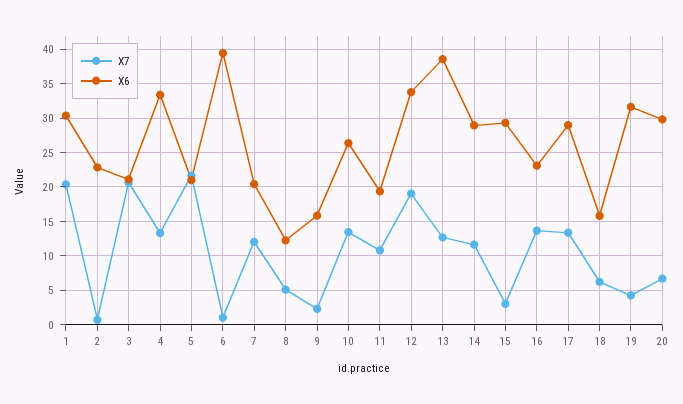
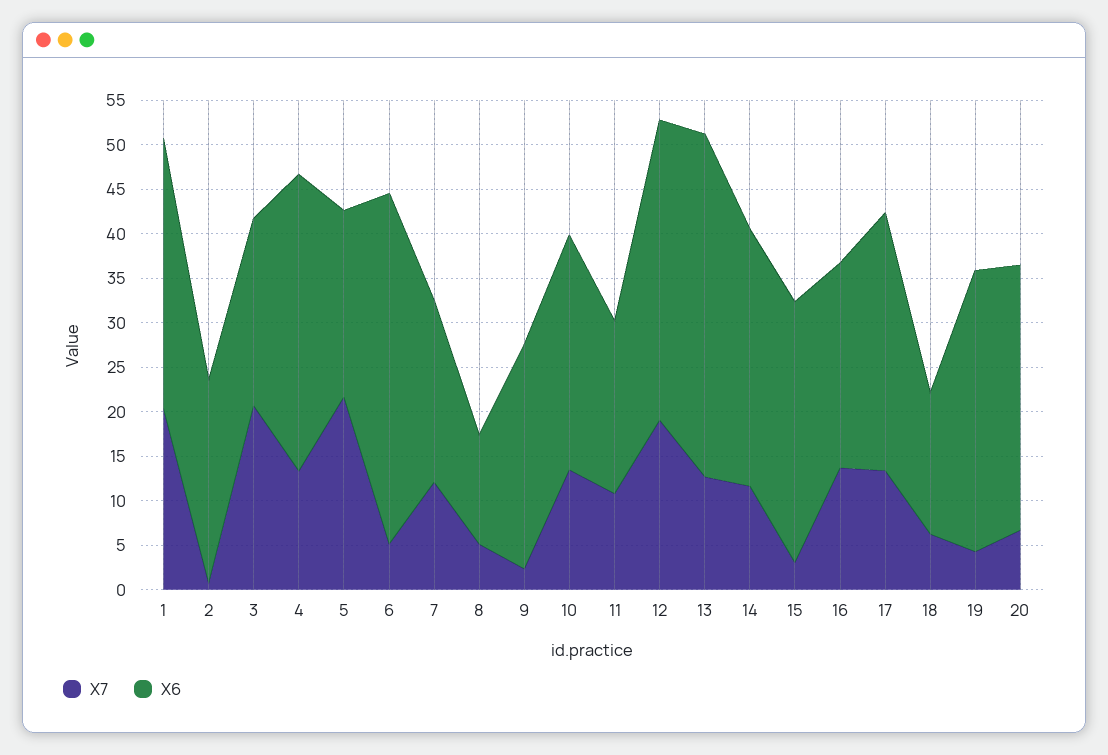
  {
    "X7": {
      "1": 20,
      "2": 1,
      "3": 21,
      "4": 13,
      "5": 22,
-     "6": 1,
+     "6": 5,
      "7": 12,
      "8": 5,
      "9": 2,
      "10": 13,
      "11": 11,
      "12": 19,
      "13": 13,
      "14": 12,
      "15": 3,
      "16": 14,
      "17": 13,
      "18": 6,
      "19": 4,
      "20": 7
    },
    "X6": {
      "1": 30,
      "2": 23,
      "3": 21,
      "4": 33,
      "5": 21,
      "6": 39,
      "7": 20,
      "8": 12,
-     "9": 16,
+     "9": 25,
      "10": 26,
      "11": 19,
      "12": 34,
      "13": 39,
      "14": 29,
      "15": 29,
      "16": 23,
      "17": 29,
      "18": 16,
      "19": 32,
      "20": 30
    }
  }

